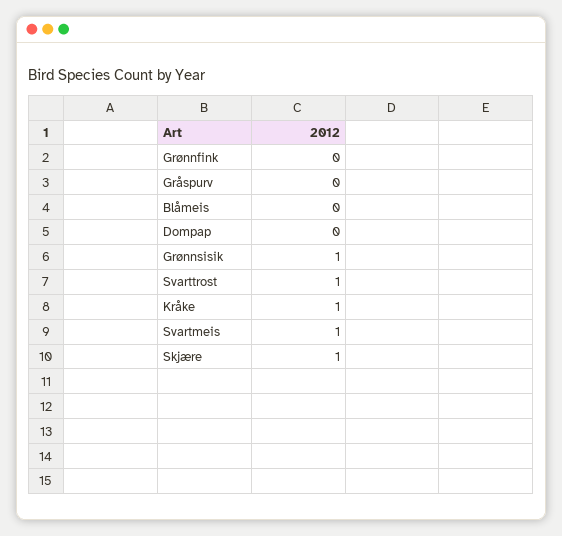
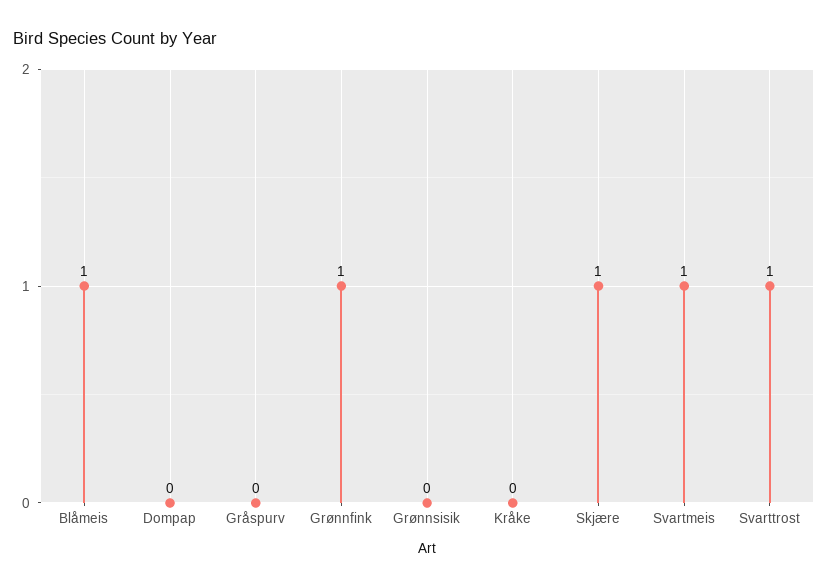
  {
-   "Grønnfink": 0,
+   "Grønnfink": 1,
    "Gråspurv": 0,
-   "Blåmeis": 0,
+   "Blåmeis": 1,
    "Dompap": 0,
-   "Grønnsisik": 1,
+   "Grønnsisik": 0,
    "Svarttrost": 1,
-   "Kråke": 1,
+   "Kråke": 0,
    "Svartmeis": 1,
    "Skjære": 1
  }

